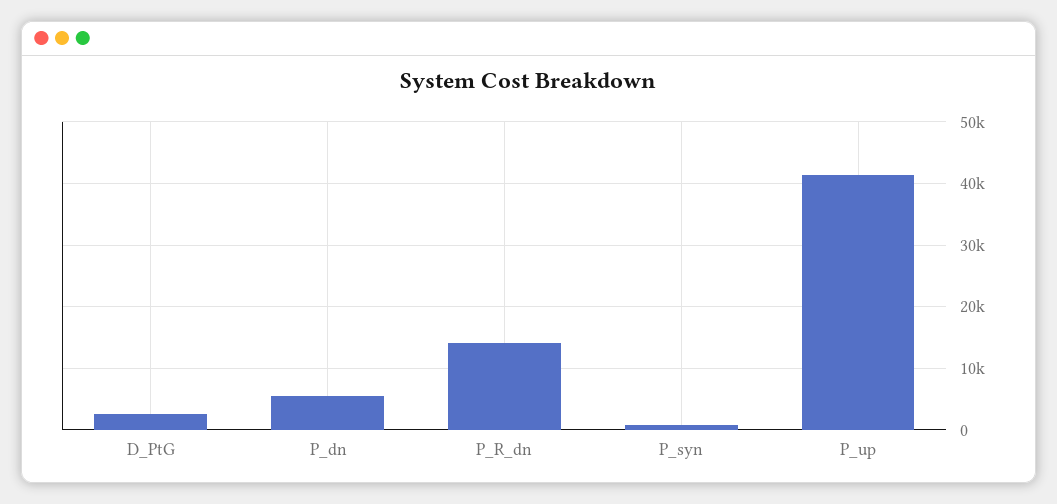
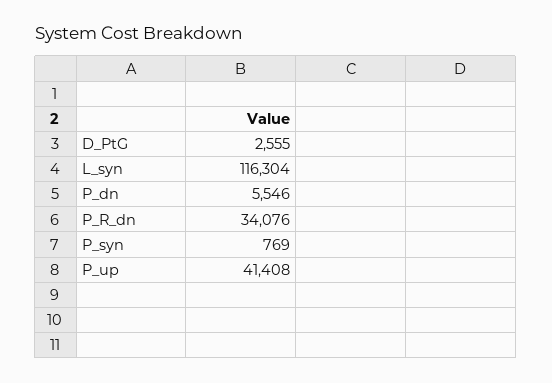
  {
    "D_PtG": 2555,
    "P_dn": 5546,
-   "P_R_dn": 14000,
+   "P_R_dn": 34076,
    "P_syn": 769,
-   "P_up": 41408
+   "P_up": 41408,
+   "L_syn": 116304
  }

